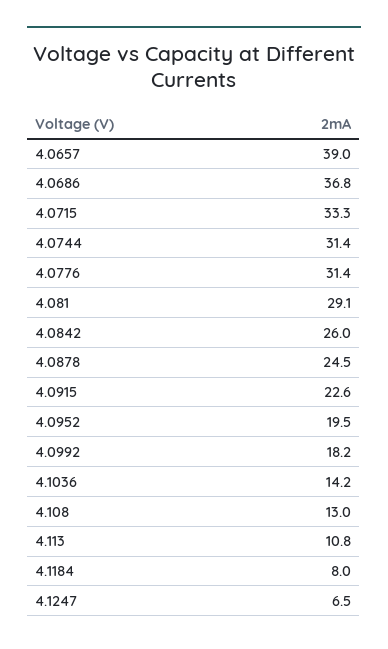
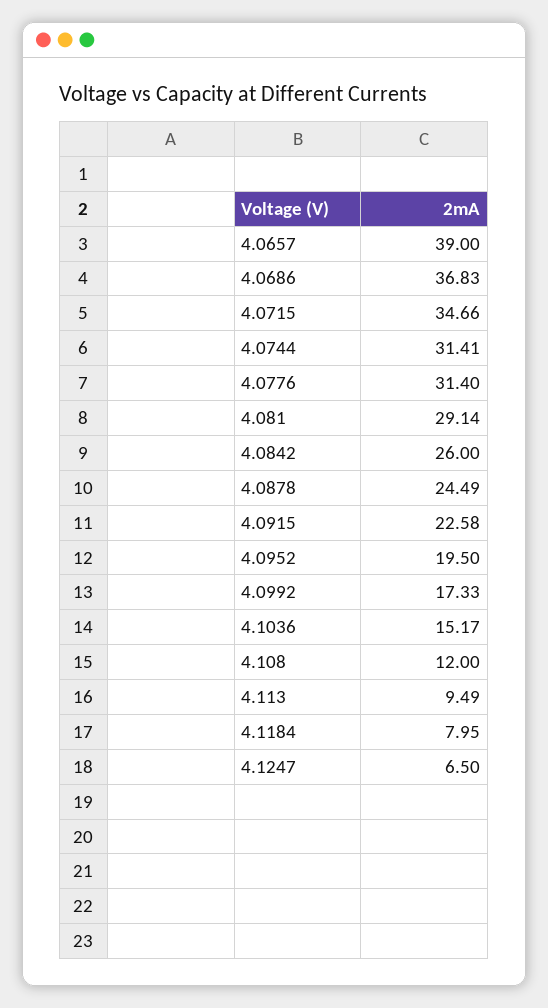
  {
    "4.0657": 39,
    "4.0686": 36.83,
-   "4.0715": 33.3,
+   "4.0715": 34.66,
    "4.0744": 31.41,
    "4.0776": 31.4,
    "4.081": 29.14,
    "4.0842": 26,
    "4.0878": 24.49,
    "4.0915": 22.58,
    "4.0952": 19.5,
-   "4.0992": 18.2,
+   "4.0992": 17.33,
-   "4.1036": 14.2,
+   "4.1036": 15.17,
-   "4.108": 13,
+   "4.108": 12,
-   "4.113": 10.8,
+   "4.113": 9.49,
    "4.1184": 7.95,
    "4.1247": 6.5
  }

